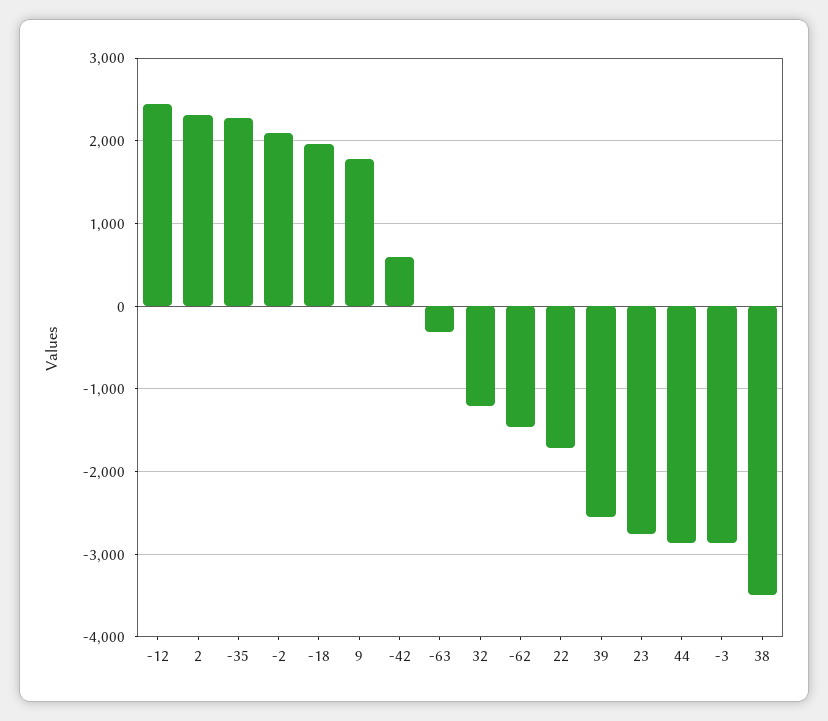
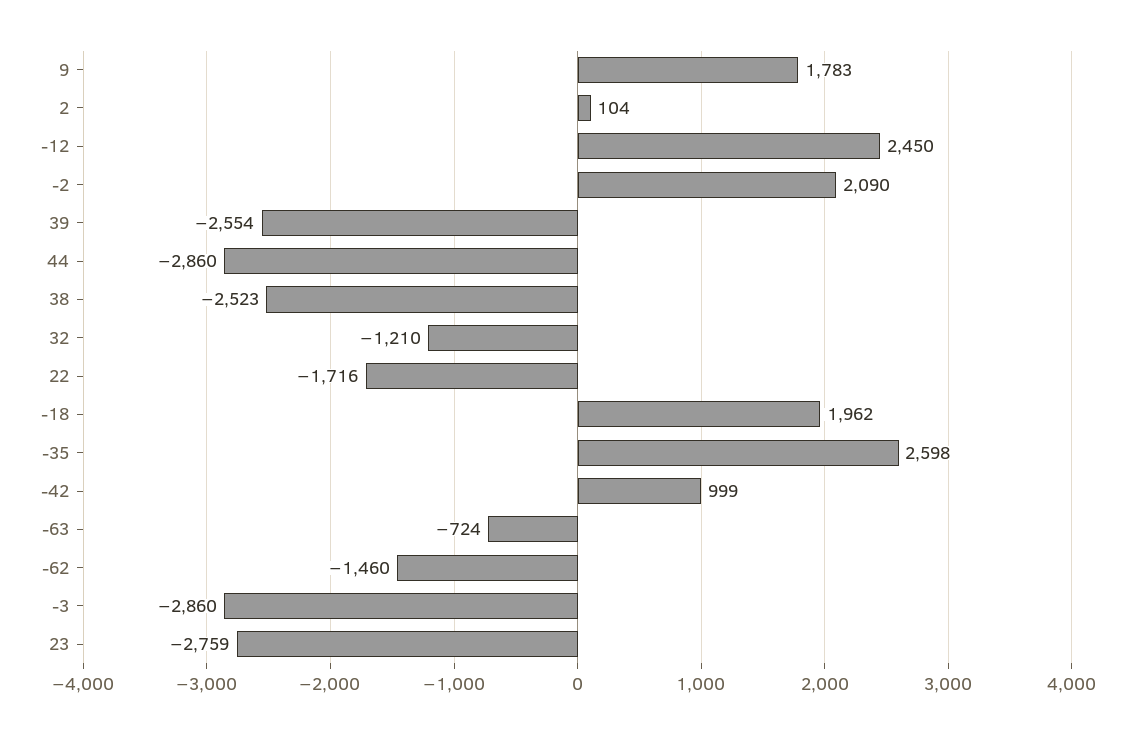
  {
    "-12": 2450,
-   "2": 2300,
+   "2": 104,
-   "-35": 2300,
+   "-35": 2598,
    "-2": 2090,
    "-18": 1962,
    "9": 1783,
-   "-42": 600,
+   "-42": 999,
-   "-63": -300,
+   "-63": -724,
    "32": -1210,
    "-62": -1460,
    "22": -1716,
    "39": -2554,
    "23": -2759,
    "44": -2860,
    "-3": -2860,
-   "38": -3500
+   "38": -2523
  }

